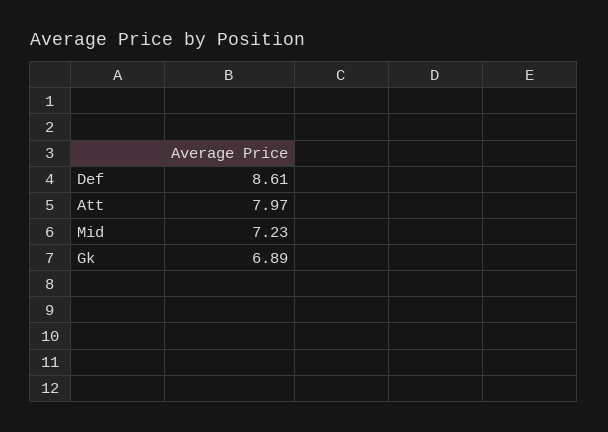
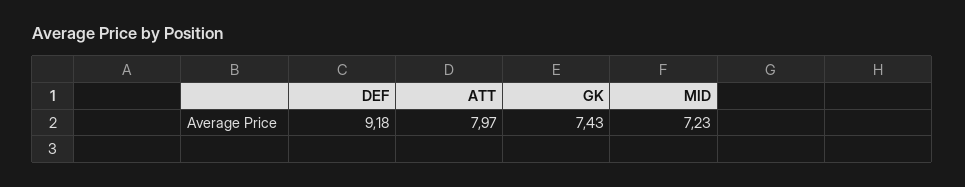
  {
-   "Def": 8.61,
+   "Def": 9.18,
    "Att": 7.97,
    "Mid": 7.23,
-   "Gk": 6.89
+   "Gk": 7.43
  }

